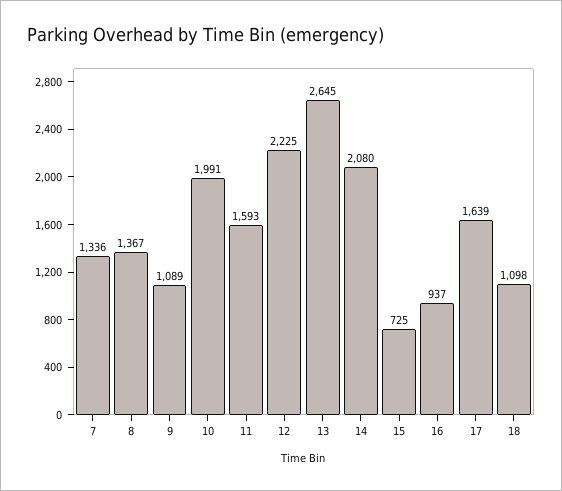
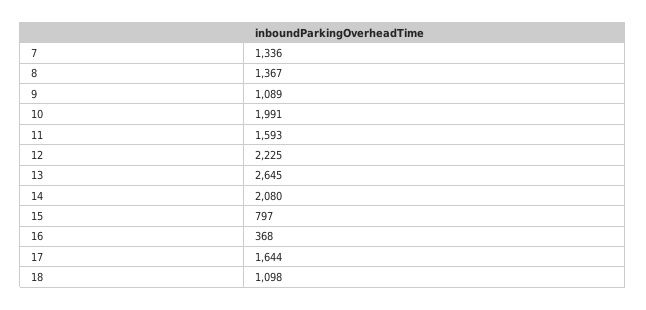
  {
    "7": 1336,
    "8": 1367,
    "9": 1089,
    "10": 1991,
    "11": 1593,
    "12": 2225,
    "13": 2645,
    "14": 2080,
-   "15": 725,
+   "15": 797,
-   "16": 937,
+   "16": 368,
-   "17": 1639,
+   "17": 1644,
    "18": 1098
  }

